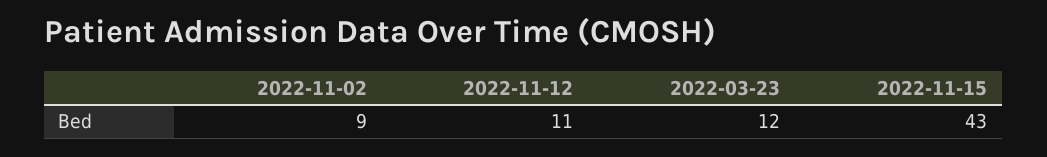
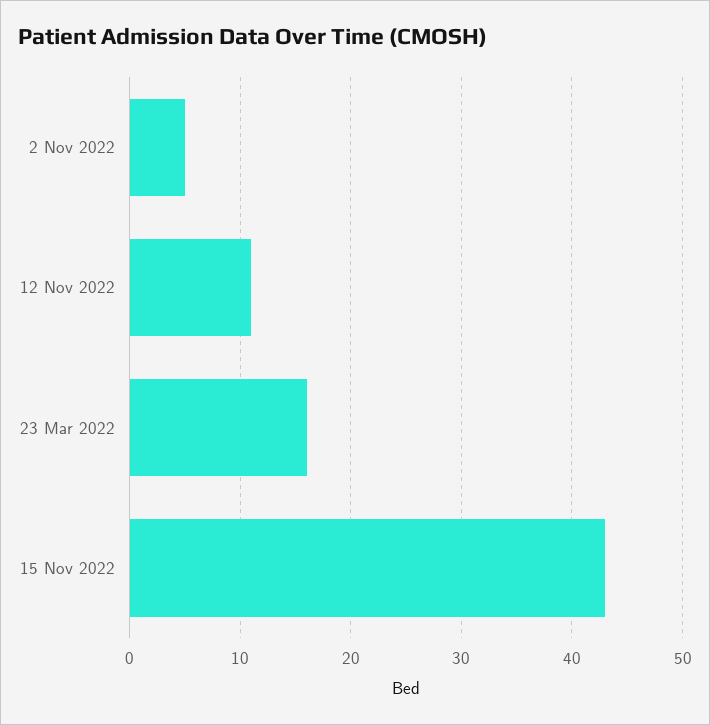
  {
-   "2022-11-02": 9,
+   "2022-11-02": 5,
    "2022-11-12": 11,
-   "2022-03-23": 12,
+   "2022-03-23": 16,
    "2022-11-15": 43
  }

